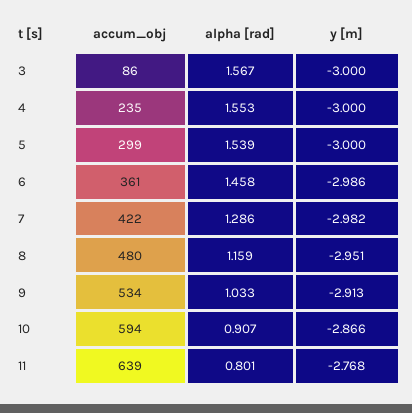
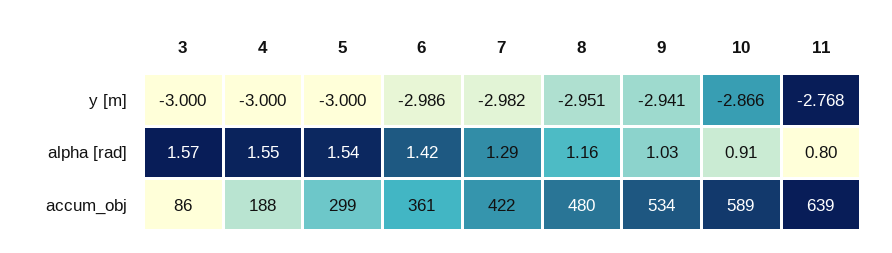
  {
    "accum_obj": {
      "3": 86,
-     "4": 235,
+     "4": 188,
      "5": 299,
      "6": 361,
      "7": 422,
      "8": 480,
      "9": 534,
-     "10": 594,
+     "10": 589,
      "11": 639
    },
    "alpha [rad]": {
      "3": 1.567,
      "4": 1.553,
      "5": 1.539,
-     "6": 1.458,
+     "6": 1.42,
      "7": 1.286,
      "8": 1.159,
      "9": 1.033,
      "10": 0.907,
      "11": 0.801
    },
    "y [m]": {
      "3": -3,
      "4": -3,
      "5": -3,
      "6": -2.986,
      "7": -2.982,
      "8": -2.951,
-     "9": -2.913,
+     "9": -2.941,
      "10": -2.866,
      "11": -2.768
    }
  }

